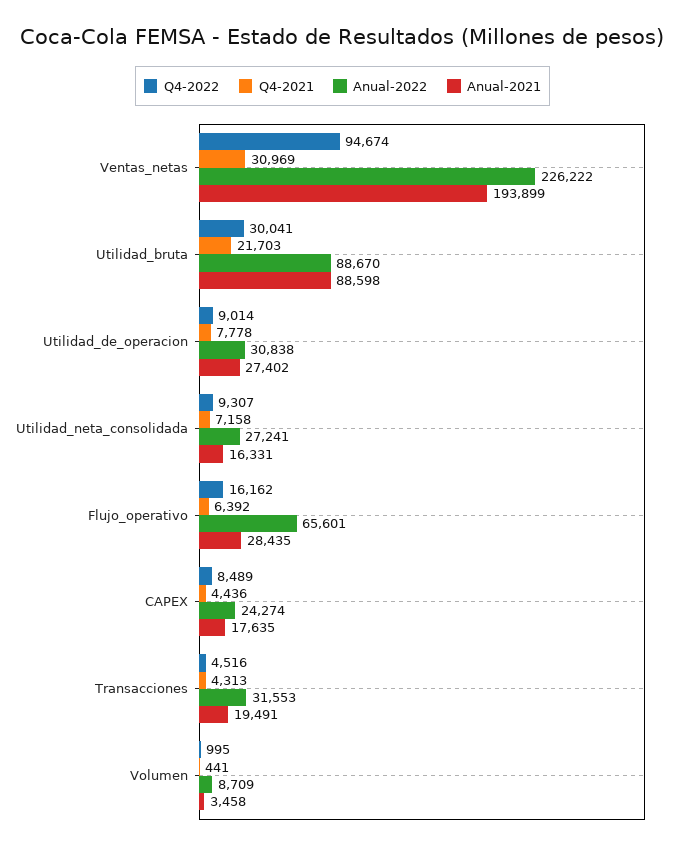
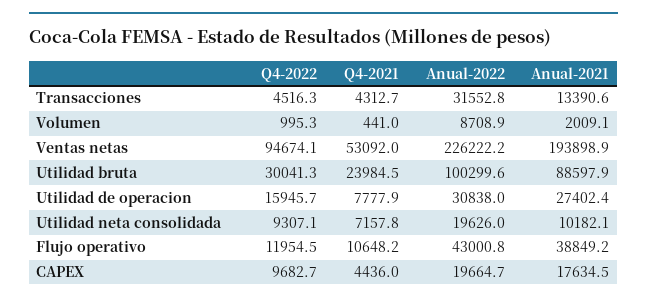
  {
    "Q4-2022": {
      "Ventas_netas": 94674.1,
      "Utilidad_bruta": 30041.3,
-     "Utilidad_de_operacion": 9014,
+     "Utilidad_de_operacion": 15945.7,
      "Utilidad_neta_consolidada": 9307.1,
-     "Flujo_operativo": 16162,
+     "Flujo_operativo": 11954.5,
-     "CAPEX": 8489,
+     "CAPEX": 9682.7,
      "Transacciones": 4516.3,
      "Volumen": 995.3
    },
    "Q4-2021": {
-     "Ventas_netas": 30969,
+     "Ventas_netas": 53092,
-     "Utilidad_bruta": 21703,
+     "Utilidad_bruta": 23984.5,
      "Utilidad_de_operacion": 7777.9,
      "Utilidad_neta_consolidada": 7157.8,
-     "Flujo_operativo": 6392,
+     "Flujo_operativo": 10648.2,
      "CAPEX": 4436,
      "Transacciones": 4312.7,
      "Volumen": 441
    },
    "Anual-2022": {
      "Ventas_netas": 226222.2,
-     "Utilidad_bruta": 88670,
+     "Utilidad_bruta": 100299.6,
      "Utilidad_de_operacion": 30838,
-     "Utilidad_neta_consolidada": 27241,
+     "Utilidad_neta_consolidada": 19626,
-     "Flujo_operativo": 65601,
+     "Flujo_operativo": 43000.8,
-     "CAPEX": 24274,
+     "CAPEX": 19664.7,
      "Transacciones": 31552.8,
      "Volumen": 8708.9
    },
    "Anual-2021": {
      "Ventas_netas": 193898.9,
      "Utilidad_bruta": 88597.9,
      "Utilidad_de_operacion": 27402.4,
-     "Utilidad_neta_consolidada": 16331,
+     "Utilidad_neta_consolidada": 10182.1,
-     "Flujo_operativo": 28435,
+     "Flujo_operativo": 38849.2,
      "CAPEX": 17634.5,
-     "Transacciones": 19491,
+     "Transacciones": 13390.6,
-     "Volumen": 3458
+     "Volumen": 2009.1
    }
  }

